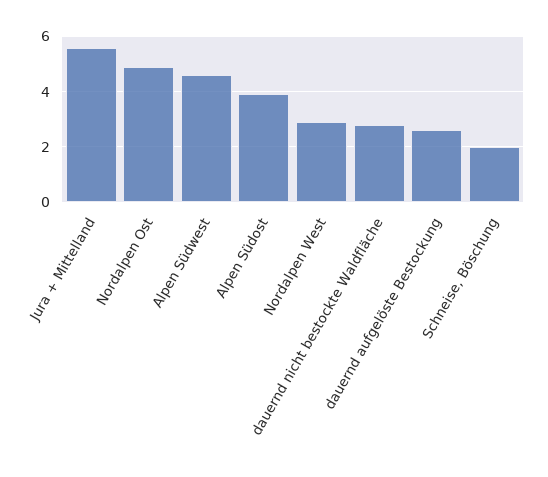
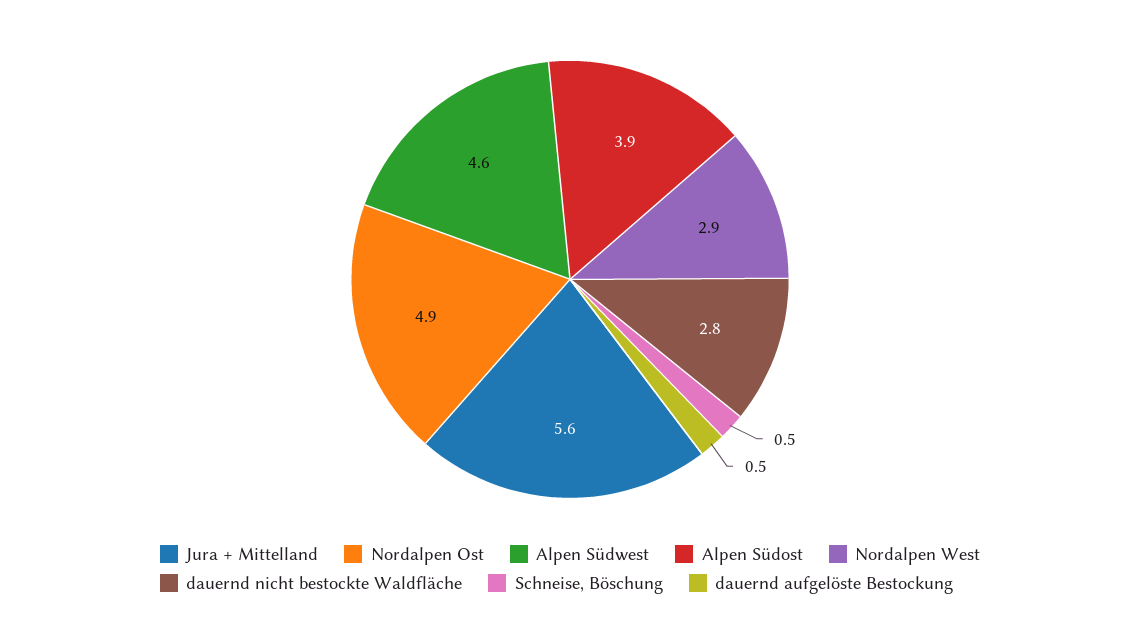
  {
    "Jura + Mittelland": 5.6,
    "Nordalpen Ost": 4.9,
    "Alpen Südwest": 4.6,
    "Alpen Südost": 3.9,
    "Nordalpen West": 2.9,
    "dauernd nicht bestockte Waldfläche": 2.8,
-   "dauernd aufgelöste Bestockung": 2.5,
+   "dauernd aufgelöste Bestockung": 0.5,
-   "Schneise, Böschung": 2
+   "Schneise, Böschung": 0.5
  }

